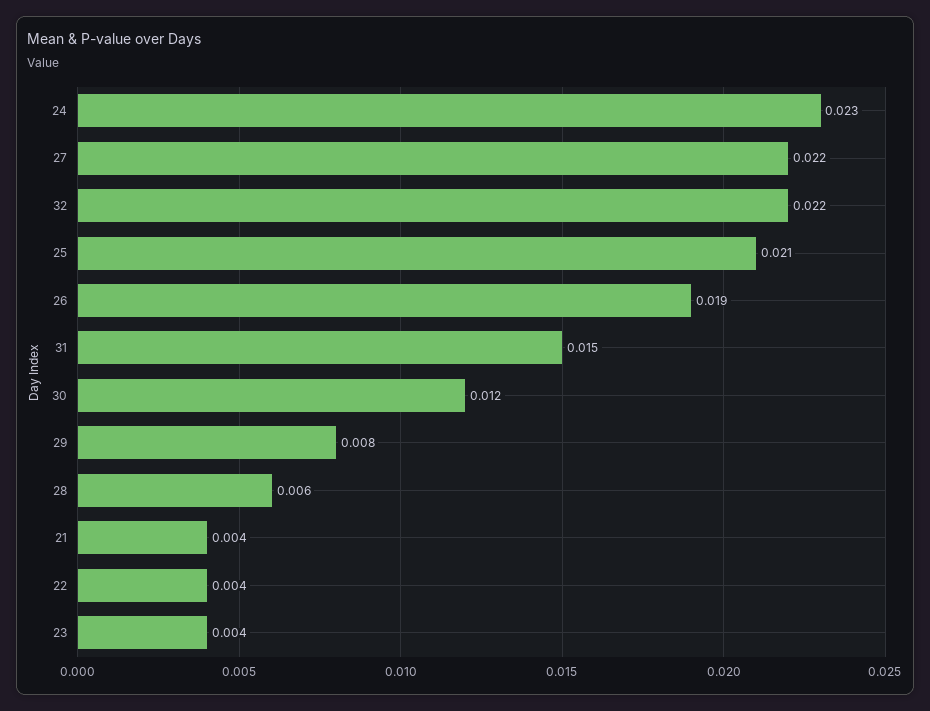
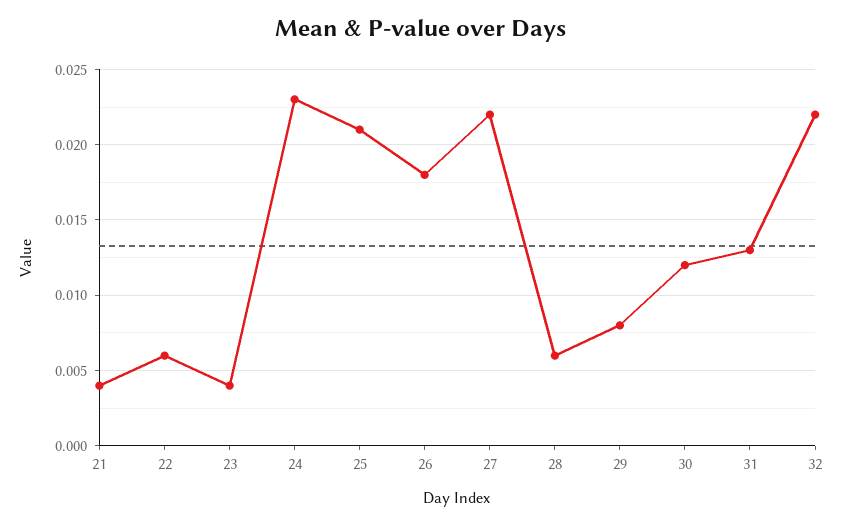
  {
    "24": 0.023,
    "27": 0.022,
    "32": 0.022,
    "25": 0.021,
-   "26": 0.019,
+   "26": 0.018,
-   "31": 0.015,
+   "31": 0.013,
    "30": 0.012,
    "29": 0.008,
    "28": 0.006,
    "21": 0.004,
-   "22": 0.004,
+   "22": 0.006,
    "23": 0.004
  }

